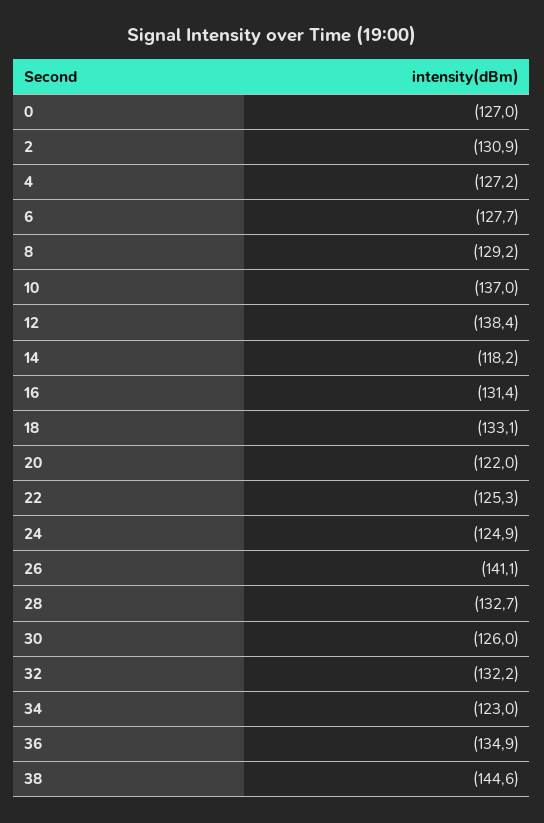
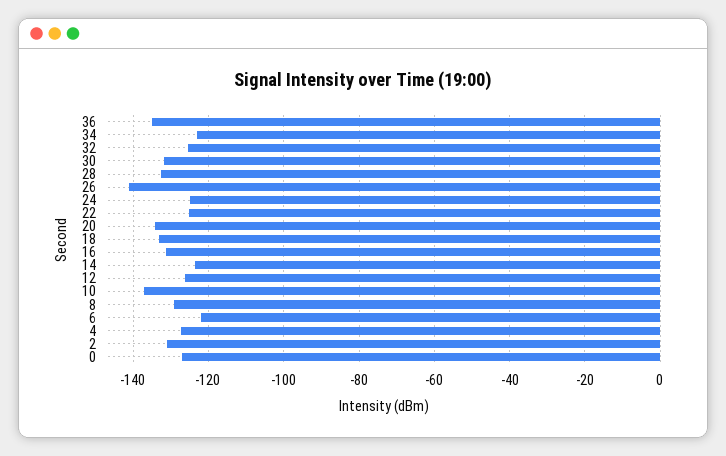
  {
    "0": -127,
    "2": -130.9,
    "4": -127.2,
-   "6": -127.7,
+   "6": -122,
    "8": -129.2,
    "10": -137,
-   "12": -138.4,
+   "12": -126,
-   "14": -118.2,
+   "14": -124,
    "16": -131.4,
    "18": -133.1,
-   "20": -122,
+   "20": -134,
    "22": -125.3,
    "24": -124.9,
    "26": -141.1,
    "28": -132.7,
-   "30": -126,
+   "30": -132,
-   "32": -132.2,
+   "32": -126,
    "34": -123,
-   "36": -134.9,
+   "36": -134.9
-   "38": -144.6
  }

